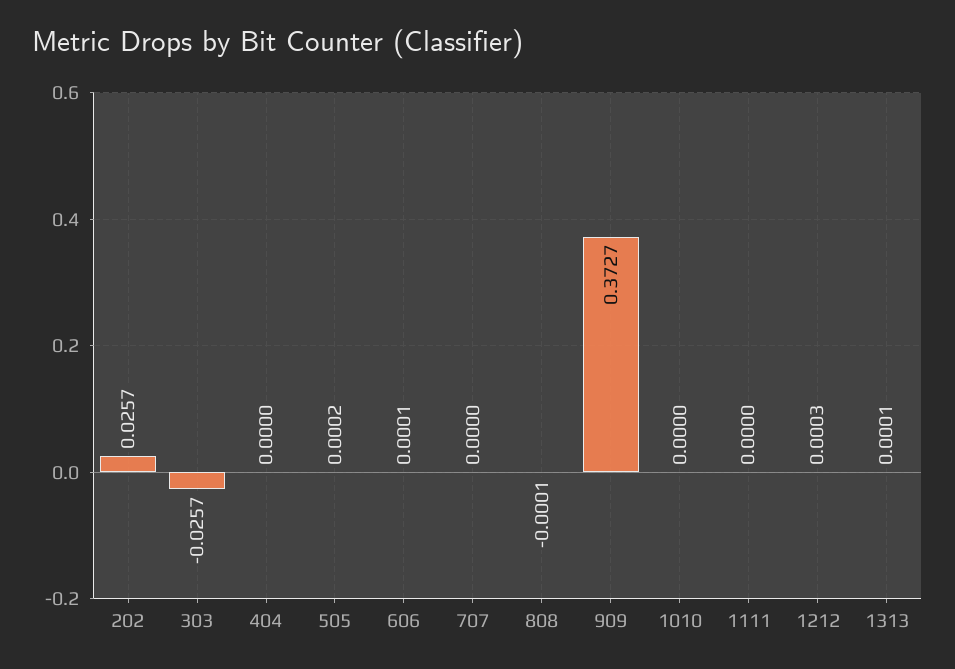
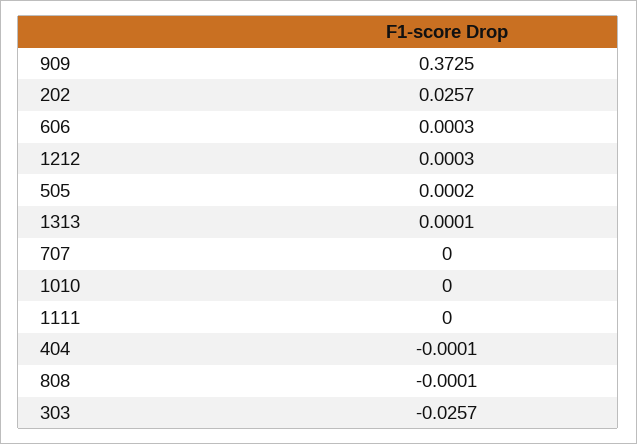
  {
    "202": 0.0257,
    "303": -0.0257,
-   "404": 0,
+   "404": -0.0001,
    "505": 0.0002,
-   "606": 0.0001,
+   "606": 0.0003,
    "707": 0,
    "808": -0.0001,
-   "909": 0.3727,
+   "909": 0.3725,
    "1010": 0,
    "1111": 0,
    "1212": 0.0003,
    "1313": 0.0001
  }

